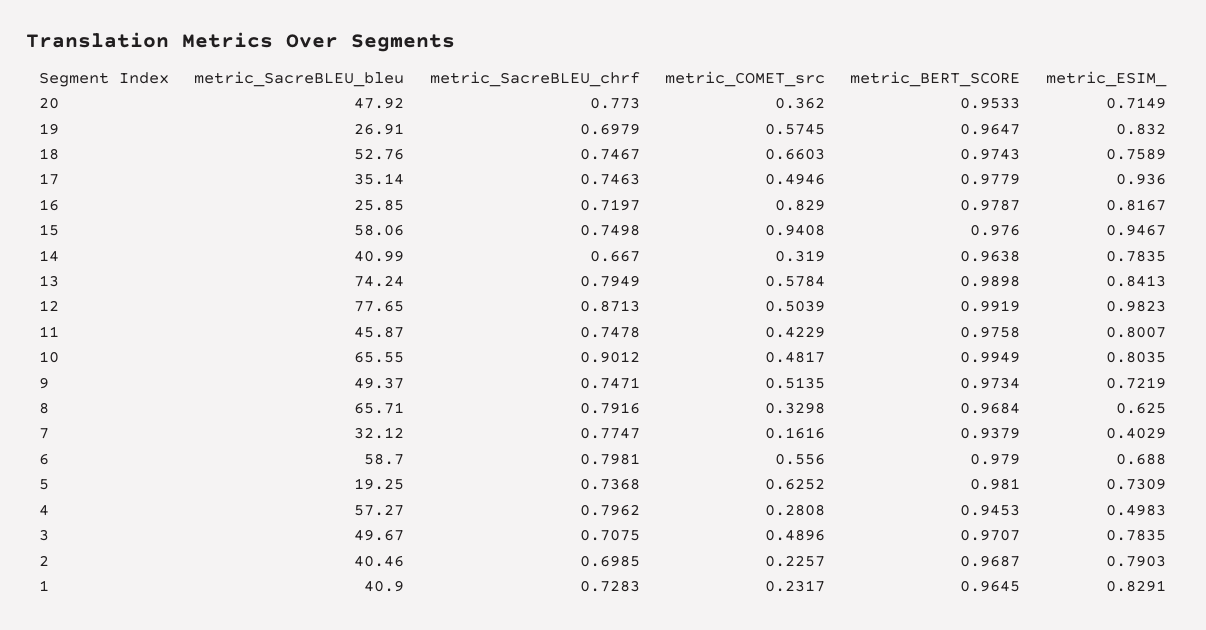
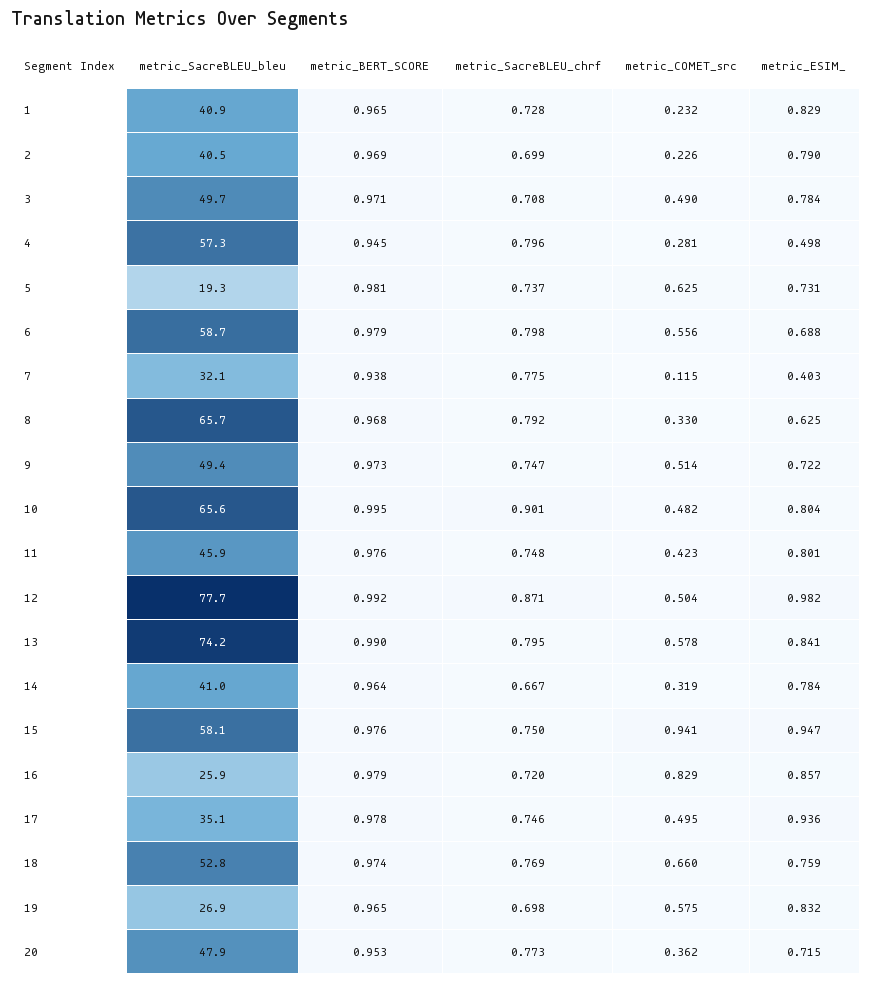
  {
    "metric_SacreBLEU_bleu": {
      "20": 47.92,
      "19": 26.91,
      "18": 52.76,
      "17": 35.14,
      "16": 25.85,
      "15": 58.06,
      "14": 40.99,
      "13": 74.24,
      "12": 77.65,
      "11": 45.87,
      "10": 65.55,
      "9": 49.37,
      "8": 65.71,
      "7": 32.12,
      "6": 58.7,
      "5": 19.25,
      "4": 57.27,
      "3": 49.67,
      "2": 40.46,
      "1": 40.9
    },
    "metric_SacreBLEU_chrf": {
      "20": 0.773,
      "19": 0.6979,
-     "18": 0.7467,
+     "18": 0.769,
      "17": 0.7463,
      "16": 0.7197,
      "15": 0.7498,
      "14": 0.667,
      "13": 0.7949,
      "12": 0.8713,
      "11": 0.7478,
      "10": 0.9012,
      "9": 0.7471,
      "8": 0.7916,
      "7": 0.7747,
      "6": 0.7981,
      "5": 0.7368,
      "4": 0.7962,
      "3": 0.7075,
      "2": 0.6985,
      "1": 0.7283
    },
    "metric_COMET_src": {
      "20": 0.362,
      "19": 0.5745,
      "18": 0.6603,
      "17": 0.4946,
      "16": 0.829,
      "15": 0.9408,
      "14": 0.319,
      "13": 0.5784,
      "12": 0.5039,
      "11": 0.4229,
      "10": 0.4817,
      "9": 0.5135,
      "8": 0.3298,
-     "7": 0.1616,
+     "7": 0.115,
      "6": 0.556,
      "5": 0.6252,
      "4": 0.2808,
      "3": 0.4896,
      "2": 0.2257,
      "1": 0.2317
    },
    "metric_BERT_SCORE": {
      "20": 0.9533,
      "19": 0.9647,
      "18": 0.9743,
      "17": 0.9779,
      "16": 0.9787,
      "15": 0.976,
      "14": 0.9638,
      "13": 0.9898,
      "12": 0.9919,
      "11": 0.9758,
      "10": 0.9949,
      "9": 0.9734,
      "8": 0.9684,
      "7": 0.9379,
      "6": 0.979,
      "5": 0.981,
      "4": 0.9453,
      "3": 0.9707,
      "2": 0.9687,
      "1": 0.9645
    },
    "metric_ESIM_": {
      "20": 0.7149,
      "19": 0.832,
      "18": 0.7589,
      "17": 0.936,
-     "16": 0.8167,
+     "16": 0.857,
      "15": 0.9467,
      "14": 0.7835,
      "13": 0.8413,
      "12": 0.9823,
      "11": 0.8007,
      "10": 0.8035,
      "9": 0.7219,
      "8": 0.625,
      "7": 0.4029,
      "6": 0.688,
      "5": 0.7309,
      "4": 0.4983,
      "3": 0.7835,
      "2": 0.7903,
      "1": 0.8291
    }
  }

